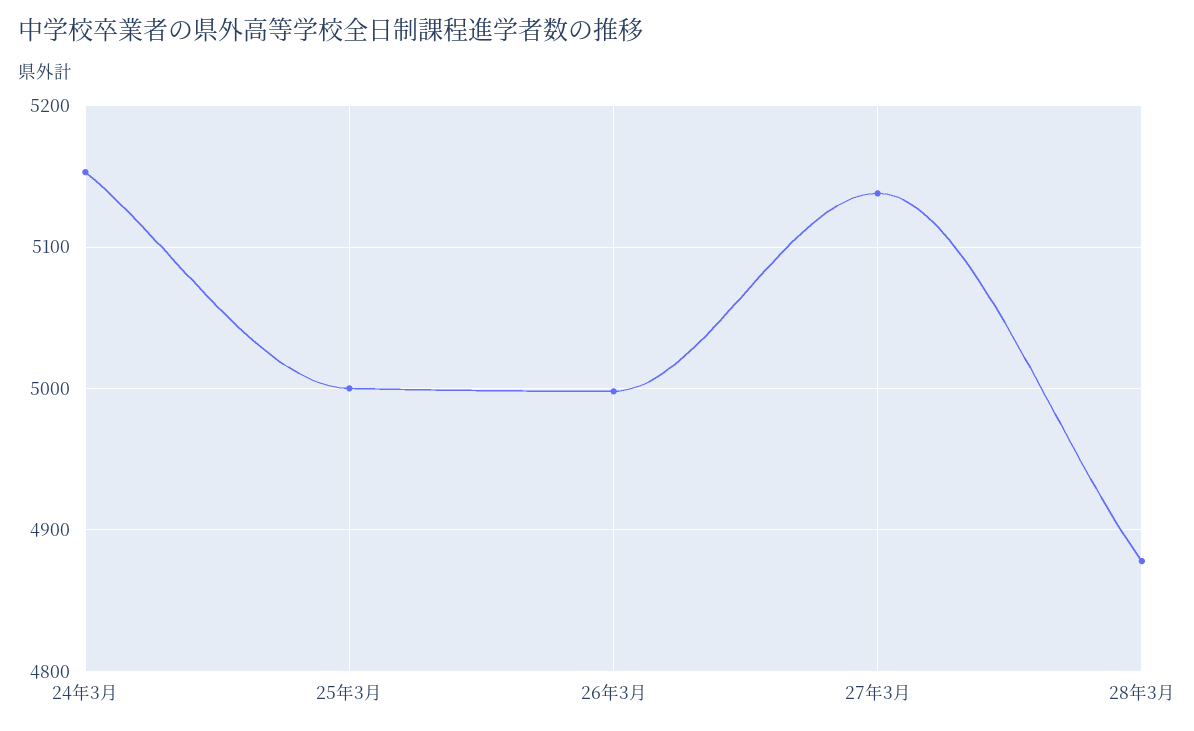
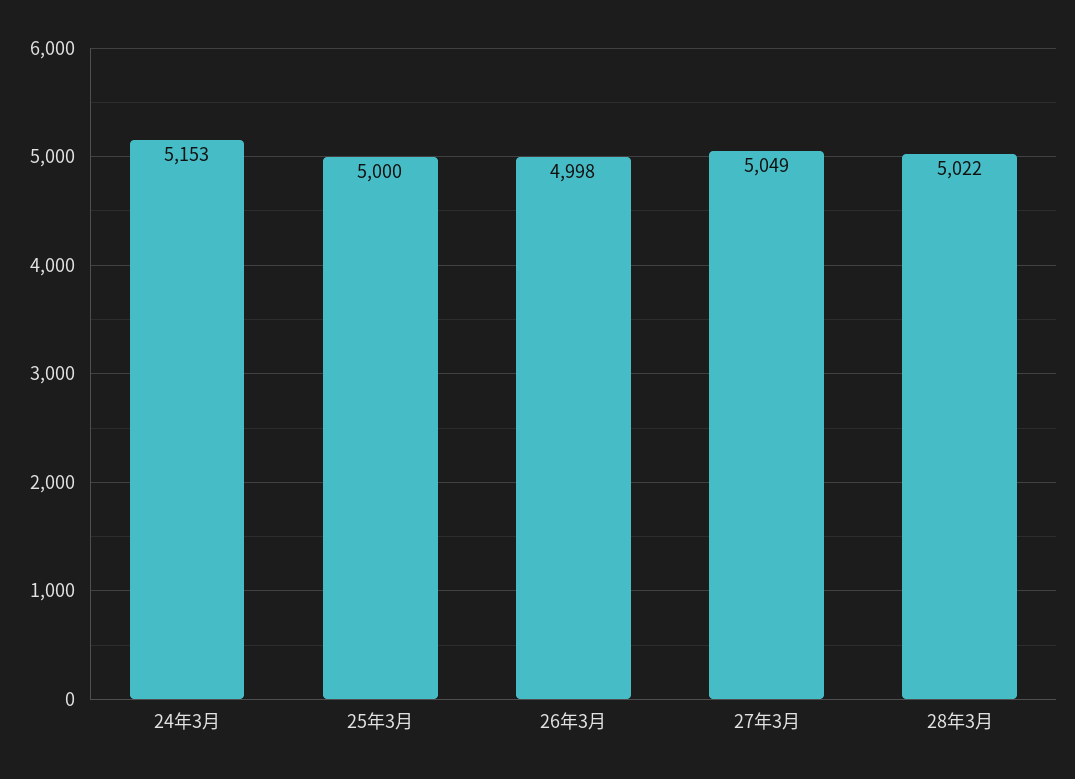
  {
    "24年3月": 5153,
    "25年3月": 5000,
    "26年3月": 4998,
-   "27年3月": 5140,
+   "27年3月": 5049,
-   "28年3月": 4880
+   "28年3月": 5022
  }

